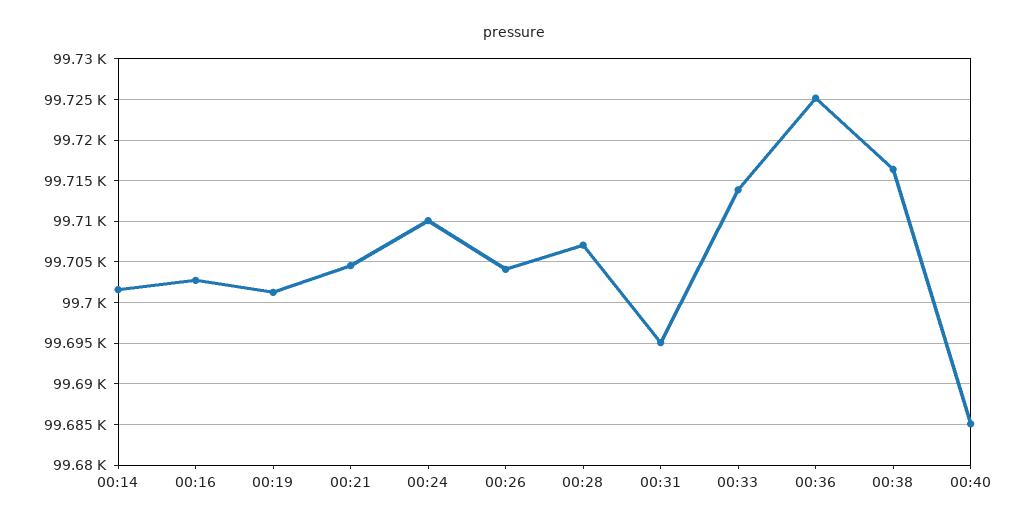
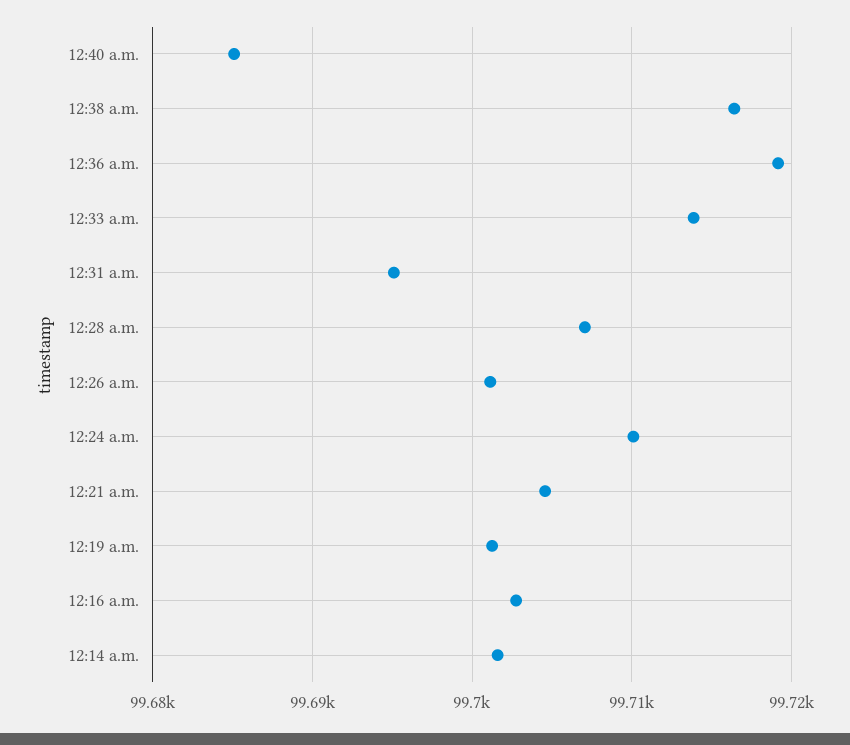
  {
    "00:14": 99702,
    "00:16": 99703,
    "00:19": 99701,
    "00:21": 99705,
    "00:24": 99710,
-   "00:26": 99704,
+   "00:26": 99701,
    "00:28": 99707,
    "00:31": 99695,
    "00:33": 99714,
-   "00:36": 99725,
+   "00:36": 99719,
    "00:38": 99716,
    "00:40": 99685
  }

